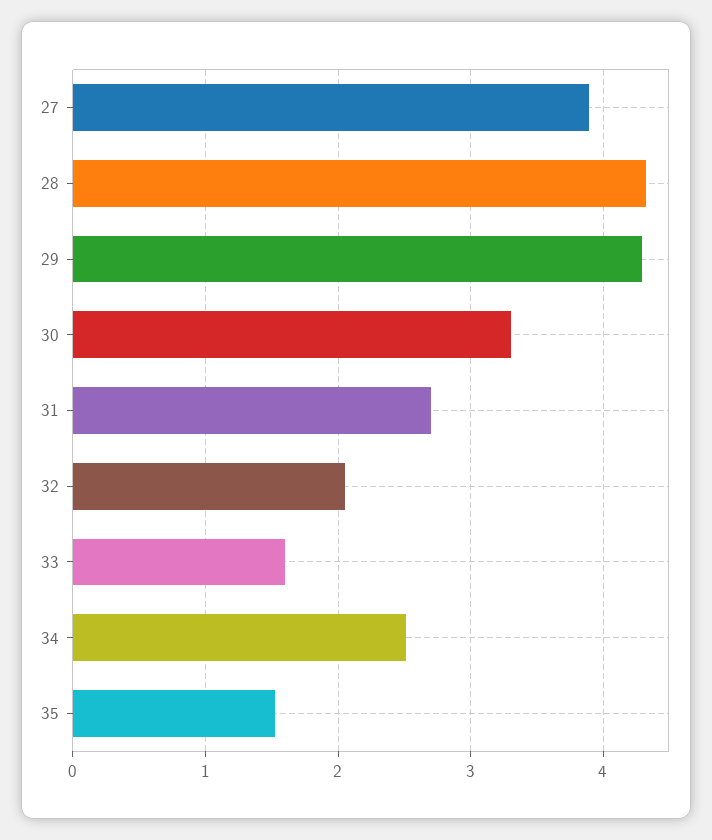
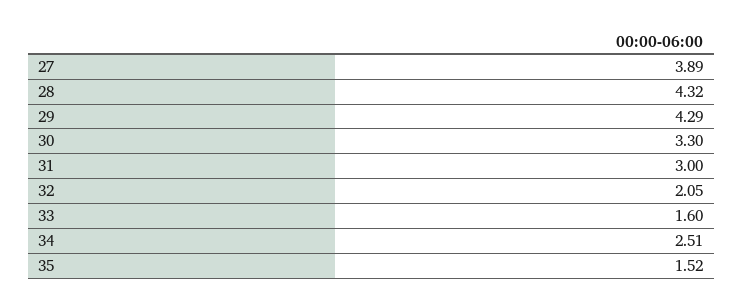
  {
    "27": 3.89,
    "28": 4.32,
    "29": 4.29,
    "30": 3.3,
-   "31": 2.7,
+   "31": 3,
    "32": 2.05,
    "33": 1.6,
    "34": 2.51,
    "35": 1.52
  }

